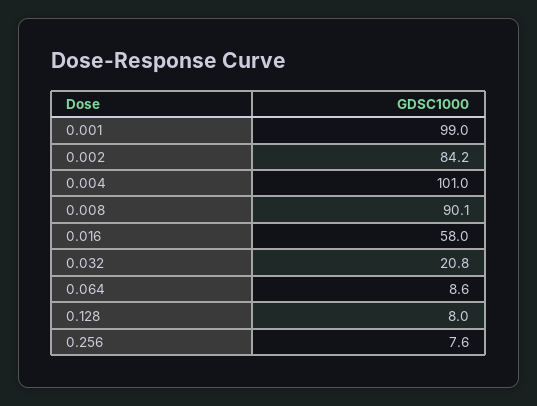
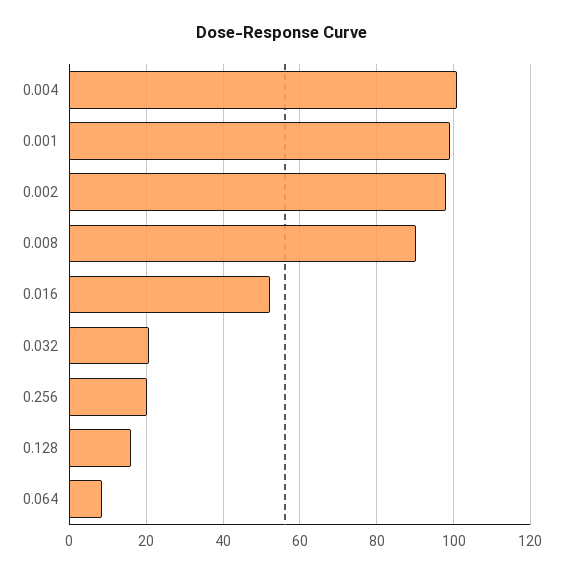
  {
    "0.001": 99,
-   "0.002": 84.2,
+   "0.002": 98,
    "0.004": 101,
    "0.008": 90.1,
-   "0.016": 58,
+   "0.016": 52,
    "0.032": 20.8,
    "0.064": 8.6,
-   "0.128": 8,
+   "0.128": 16,
-   "0.256": 7.6
+   "0.256": 20
  }

